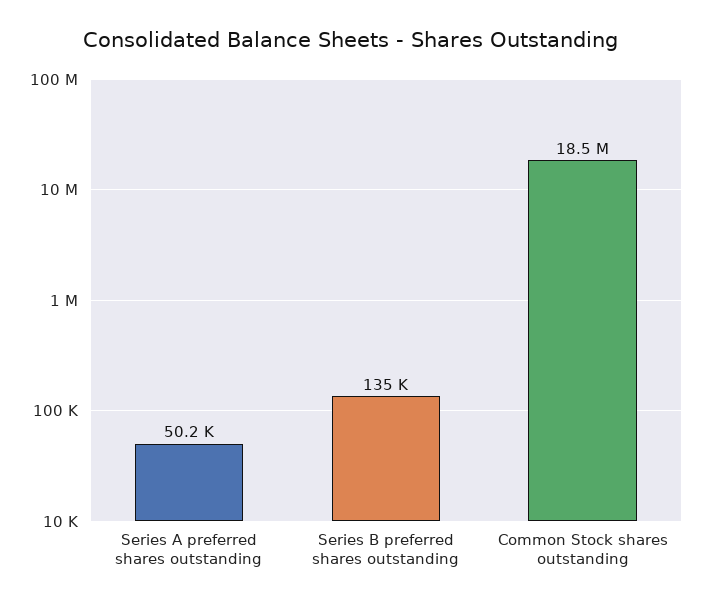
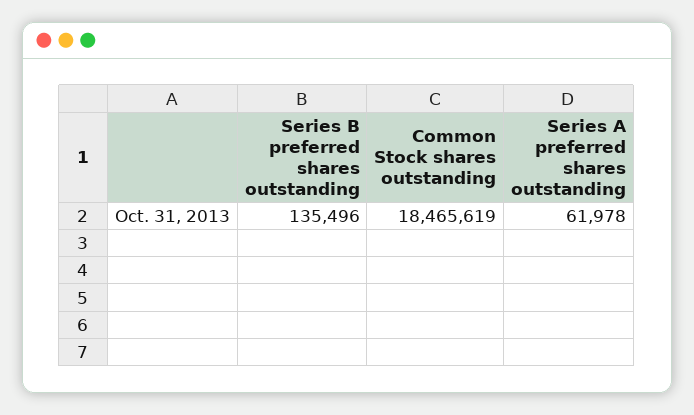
  {
-   "Series A preferred shares outstanding": 50200,
+   "Series A preferred shares outstanding": 61978,
    "Series B preferred shares outstanding": 135496,
    "Common Stock shares outstanding": 18465619
  }

